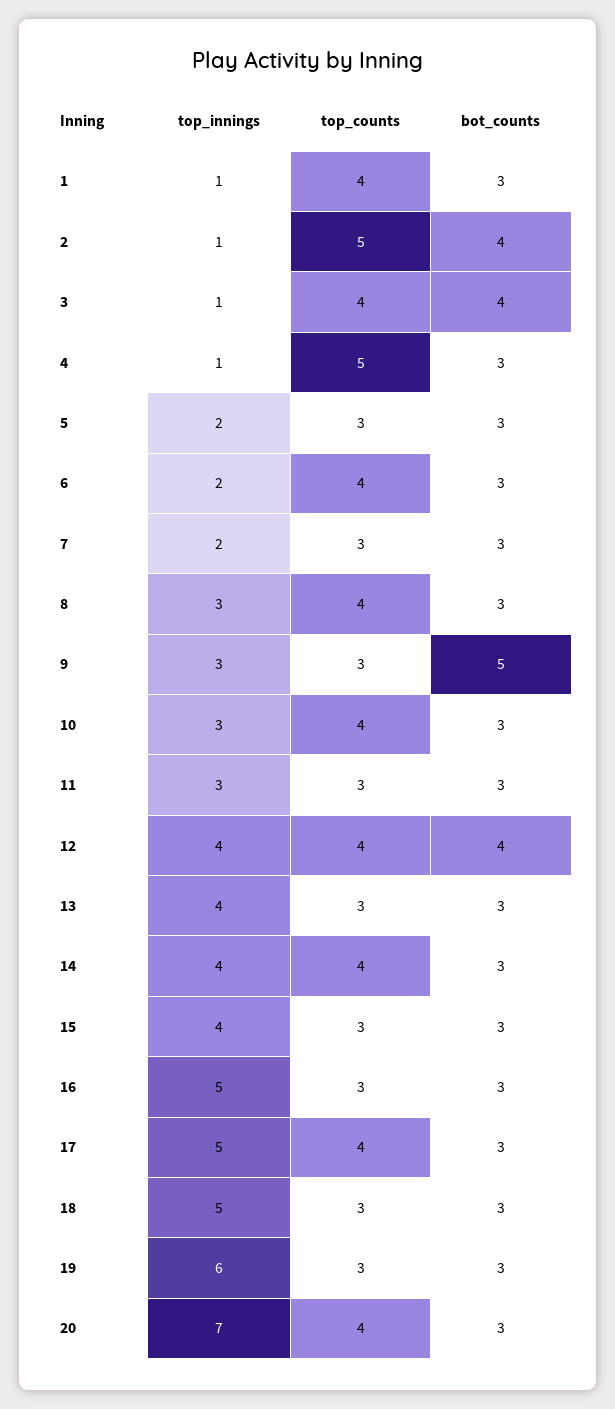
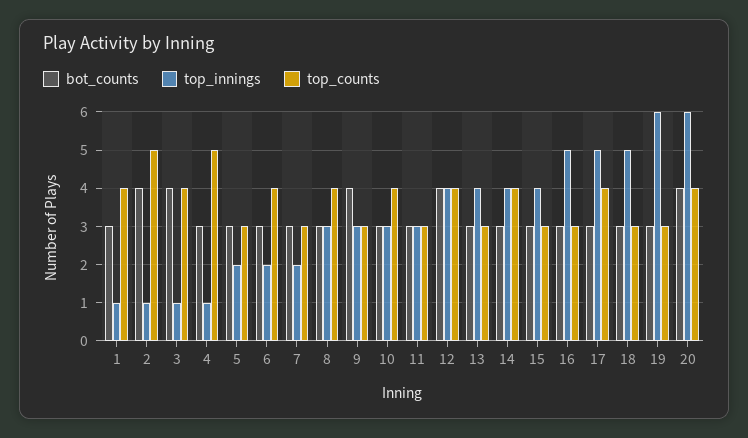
  {
    "top_innings": {
      "1": 1,
      "2": 1,
      "3": 1,
      "4": 1,
      "5": 2,
      "6": 2,
      "7": 2,
      "8": 3,
      "9": 3,
      "10": 3,
      "11": 3,
      "12": 4,
      "13": 4,
      "14": 4,
      "15": 4,
      "16": 5,
      "17": 5,
      "18": 5,
      "19": 6,
-     "20": 7
+     "20": 6
    },
    "top_counts": {
      "1": 4,
      "2": 5,
      "3": 4,
      "4": 5,
      "5": 3,
      "6": 4,
      "7": 3,
      "8": 4,
      "9": 3,
      "10": 4,
      "11": 3,
      "12": 4,
      "13": 3,
      "14": 4,
      "15": 3,
      "16": 3,
      "17": 4,
      "18": 3,
      "19": 3,
      "20": 4
    },
    "bot_counts": {
      "1": 3,
      "2": 4,
      "3": 4,
      "4": 3,
      "5": 3,
      "6": 3,
      "7": 3,
      "8": 3,
-     "9": 5,
+     "9": 4,
      "10": 3,
      "11": 3,
      "12": 4,
      "13": 3,
      "14": 3,
      "15": 3,
      "16": 3,
      "17": 3,
      "18": 3,
      "19": 3,
-     "20": 3
+     "20": 4
    }
  }

